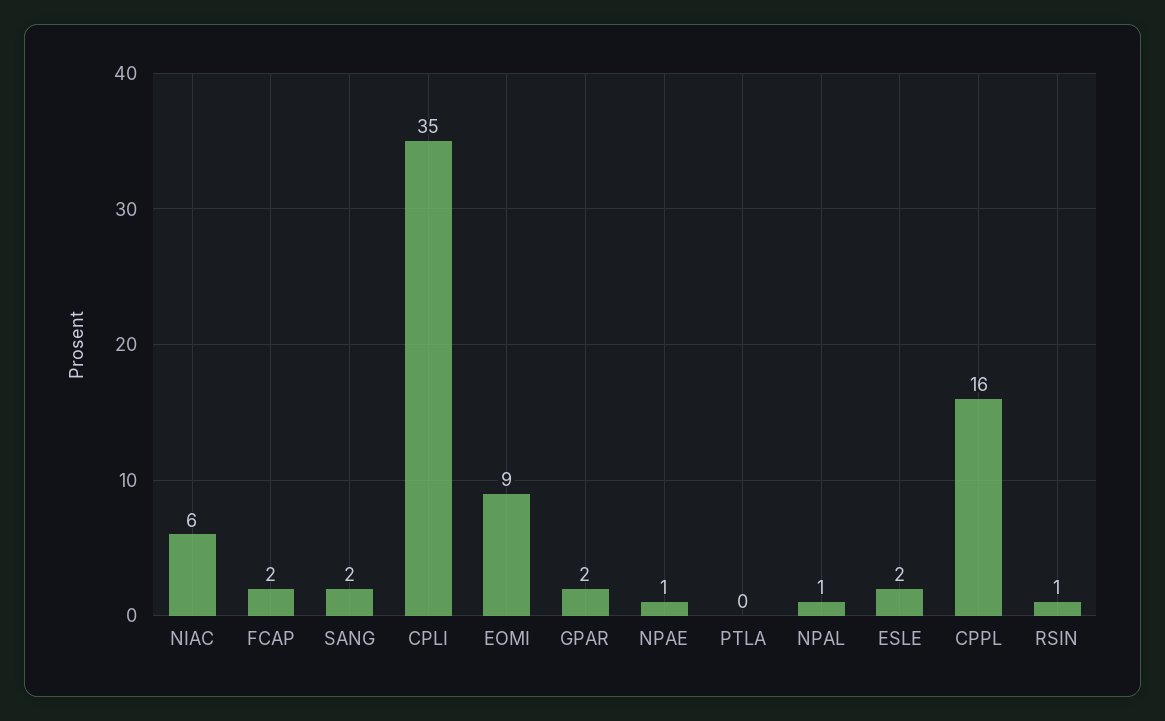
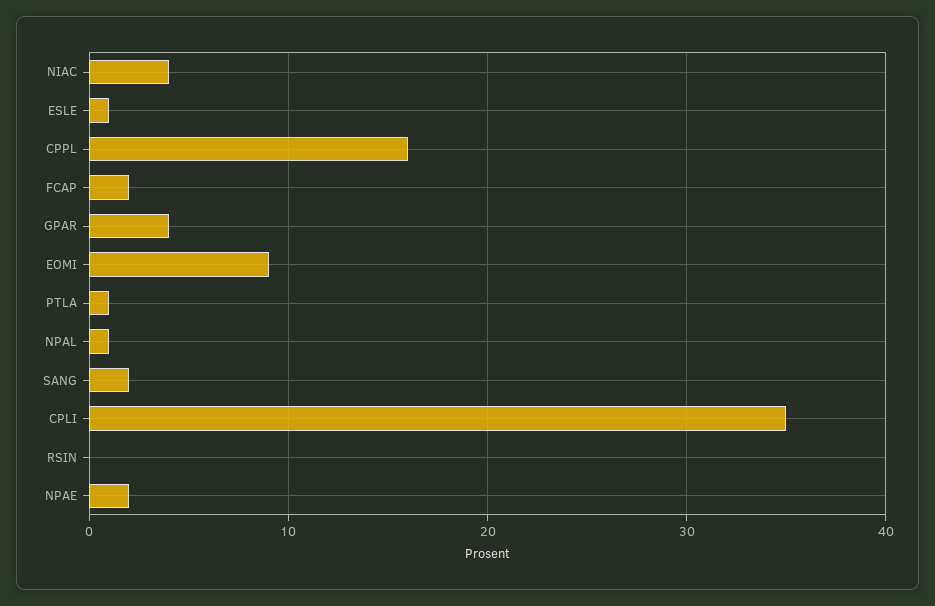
  {
-   "NIAC": 6,
+   "NIAC": 4,
    "FCAP": 2,
    "SANG": 2,
    "CPLI": 35,
    "EOMI": 9,
-   "GPAR": 2,
+   "GPAR": 4,
-   "NPAE": 1,
+   "NPAE": 2,
-   "PTLA": 0,
+   "PTLA": 1,
    "NPAL": 1,
-   "ESLE": 2,
+   "ESLE": 1,
    "CPPL": 16,
-   "RSIN": 1
+   "RSIN": 0
  }

